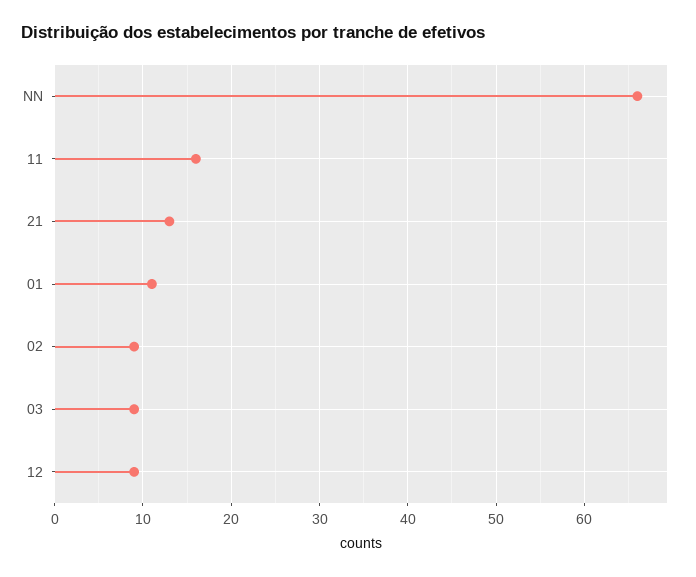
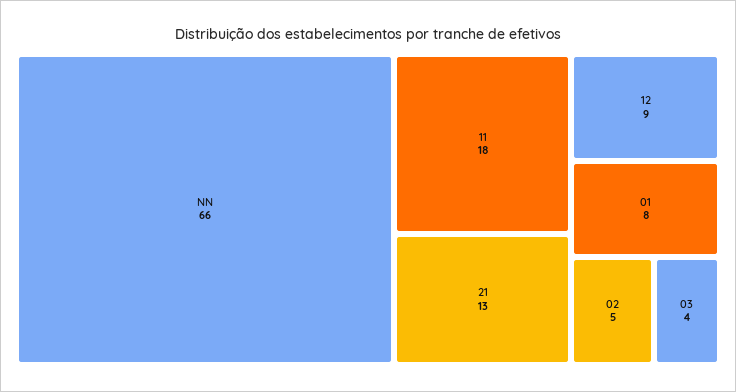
  {
    "NN": 66,
-   "11": 16,
+   "11": 18,
    "21": 13,
-   "01": 11,
+   "01": 8,
-   "02": 9,
+   "02": 5,
-   "03": 9,
+   "03": 4,
    "12": 9
  }

